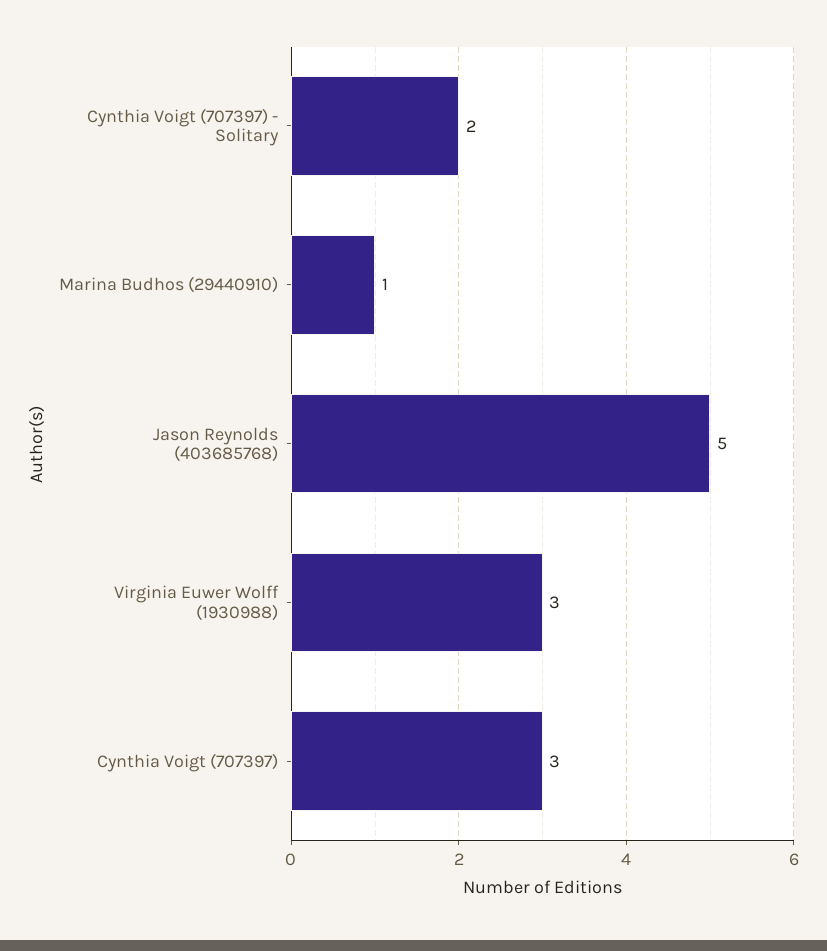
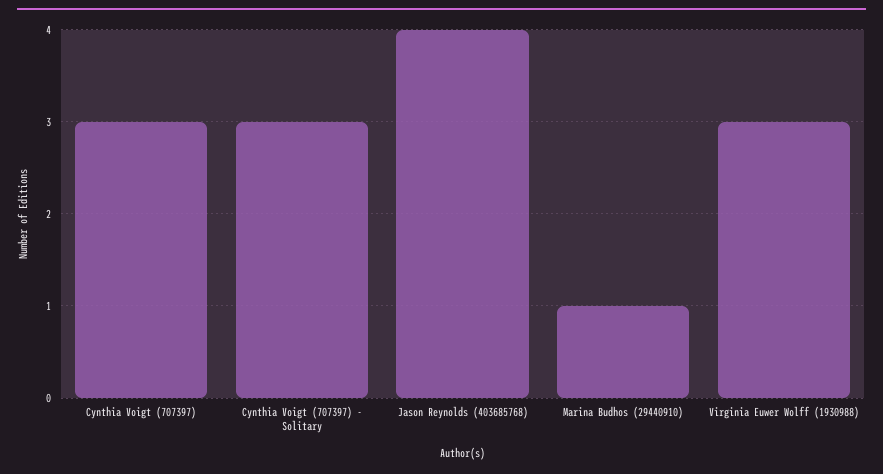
  {
-   "Cynthia Voigt (707397) - Solitary": 2,
+   "Cynthia Voigt (707397) - Solitary": 3,
    "Marina Budhos (29440910)": 1,
-   "Jason Reynolds (403685768)": 5,
+   "Jason Reynolds (403685768)": 4,
    "Virginia Euwer Wolff (1930988)": 3,
    "Cynthia Voigt (707397)": 3
  }

